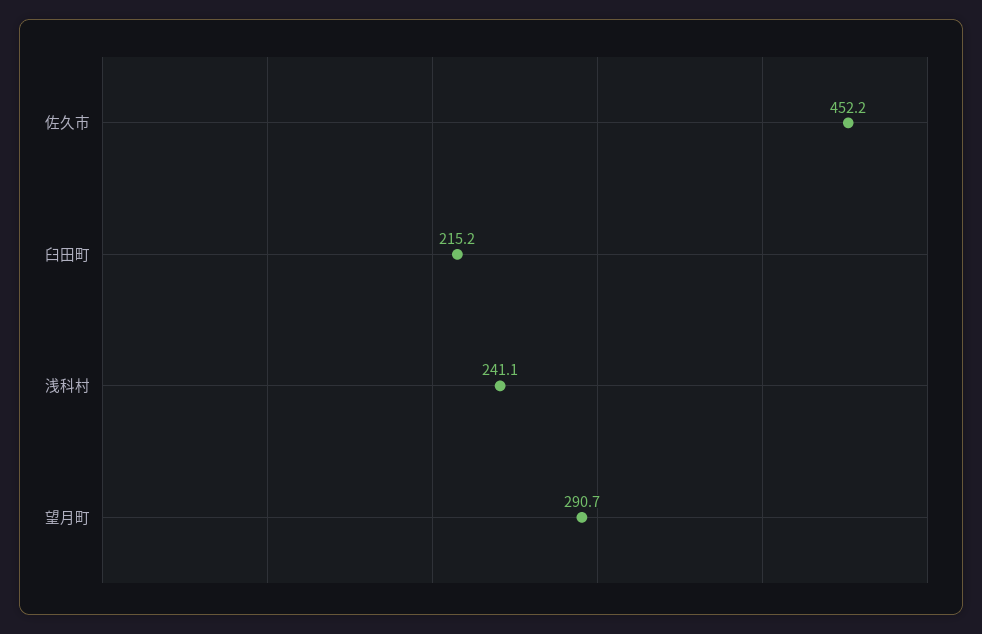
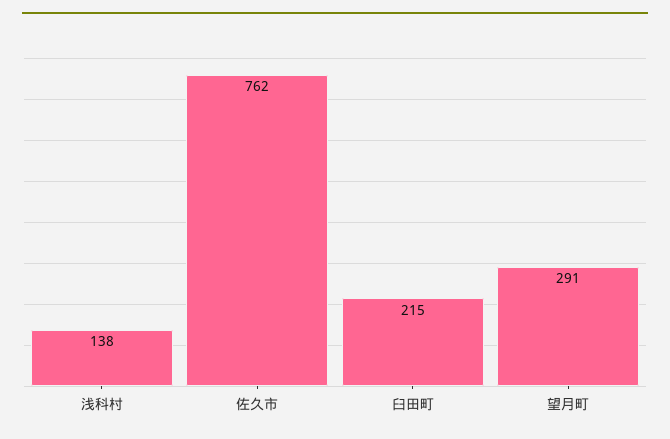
  {
-   "佐久市": 452.2,
+   "佐久市": 762,
    "臼田町": 215.2,
-   "浅科村": 241.1,
+   "浅科村": 138,
    "望月町": 290.7
  }

